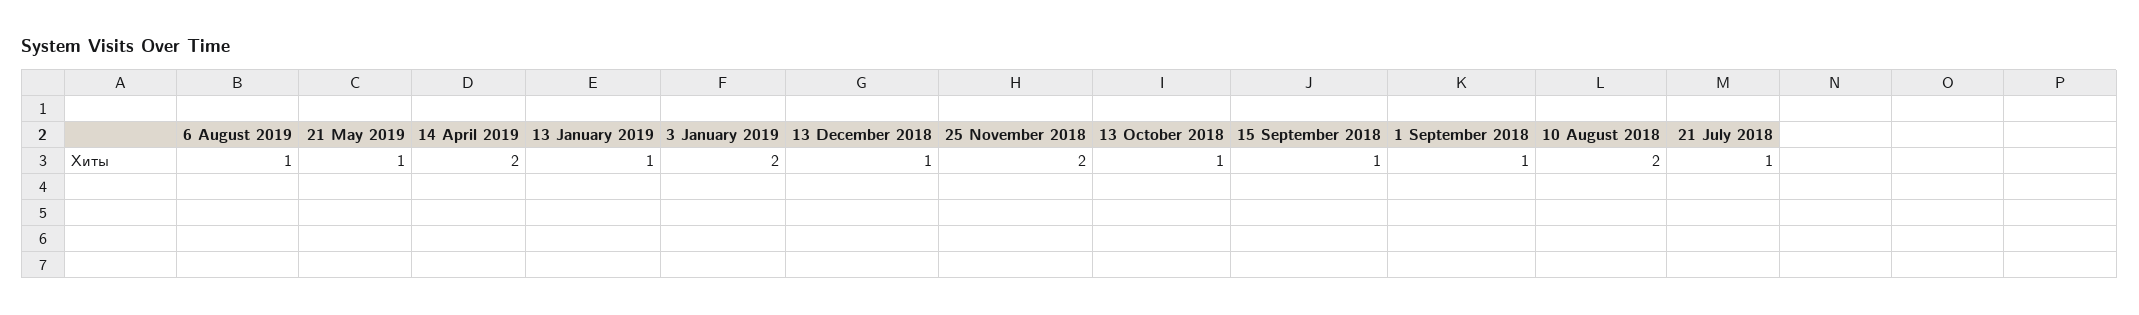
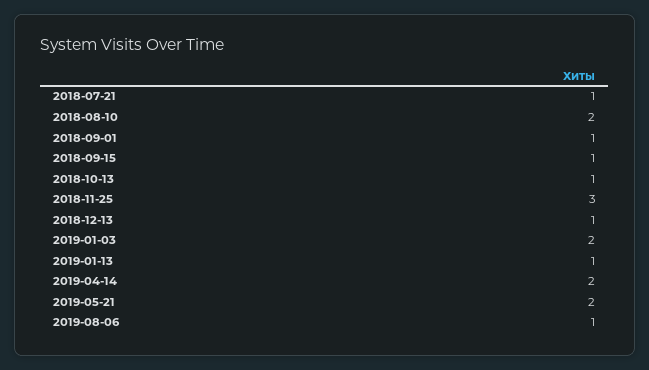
  {
    "6 August 2019": 1,
-   "21 May 2019": 1,
+   "21 May 2019": 2,
    "14 April 2019": 2,
    "13 January 2019": 1,
    "3 January 2019": 2,
    "13 December 2018": 1,
-   "25 November 2018": 2,
+   "25 November 2018": 3,
    "13 October 2018": 1,
    "15 September 2018": 1,
    "1 September 2018": 1,
    "10 August 2018": 2,
    "21 July 2018": 1
  }

